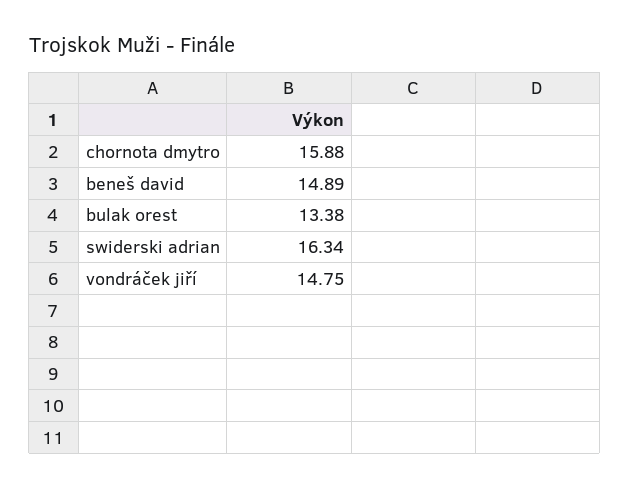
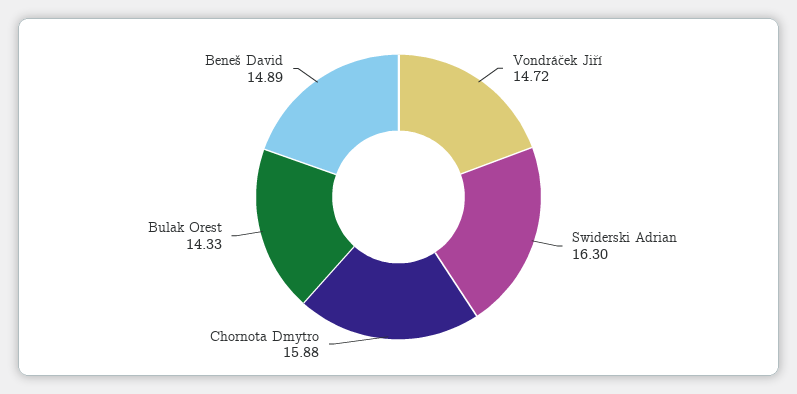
  {
    "chornota dmytro": 15.88,
    "beneš david": 14.89,
-   "bulak orest": 13.38,
+   "bulak orest": 14.33,
-   "swiderski adrian": 16.34,
+   "swiderski adrian": 16.3,
-   "vondráček jiří": 14.75
+   "vondráček jiří": 14.72
  }

